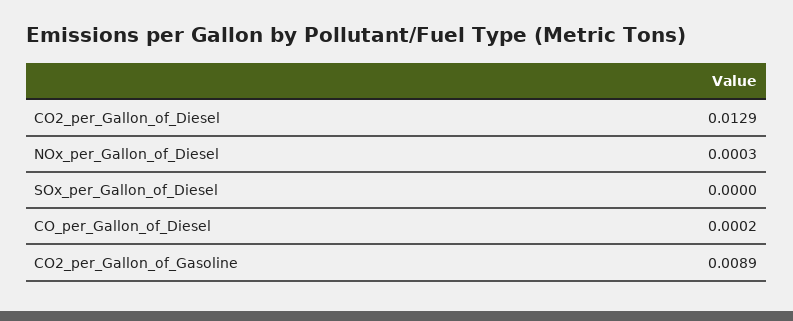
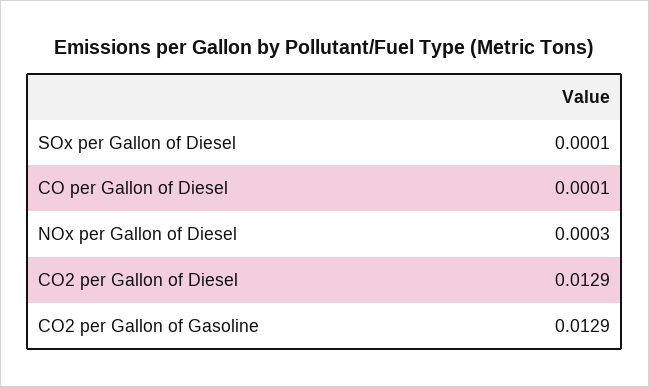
  {
    "CO2_per_Gallon_of_Diesel": 0.0129,
    "NOx_per_Gallon_of_Diesel": 0.0003,
-   "SOx_per_Gallon_of_Diesel": 0,
+   "SOx_per_Gallon_of_Diesel": 0.0001,
-   "CO_per_Gallon_of_Diesel": 0.0002,
+   "CO_per_Gallon_of_Diesel": 0.0001,
-   "CO2_per_Gallon_of_Gasoline": 0.0089
+   "CO2_per_Gallon_of_Gasoline": 0.0129
  }

